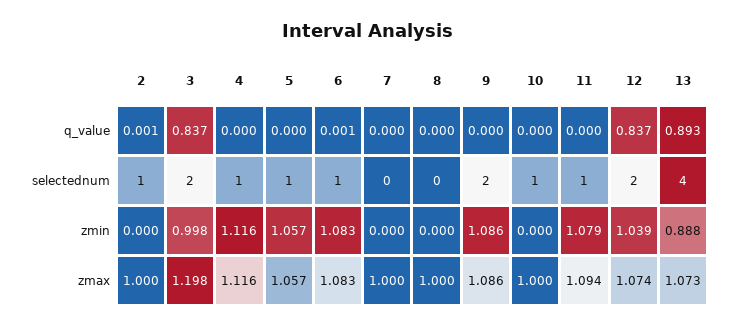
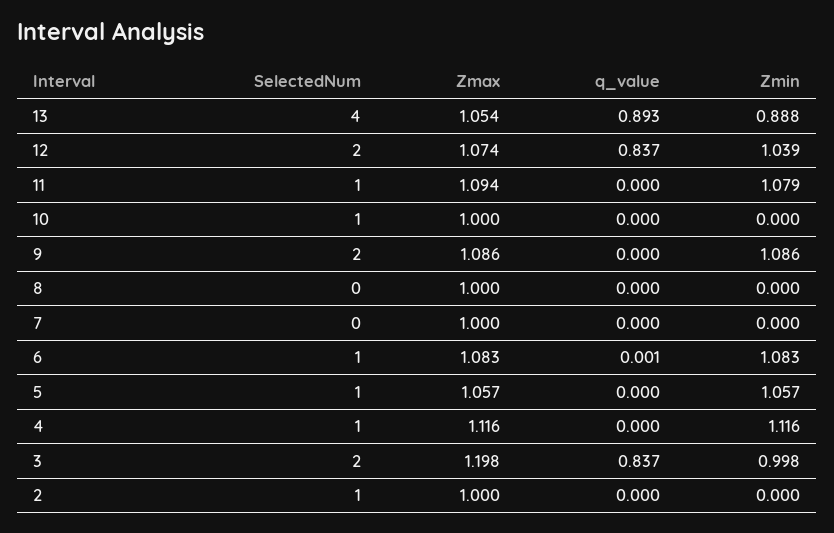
  {
    "2": {
-     "q_value": 0.001,
+     "q_value": 0,
      "selectednum": 1,
      "zmin": 0,
      "zmax": 1
    },
    "3": {
      "q_value": 0.837,
      "selectednum": 2,
      "zmin": 0.998,
      "zmax": 1.198
    },
    "4": {
      "q_value": 0,
      "selectednum": 1,
      "zmin": 1.116,
      "zmax": 1.116
    },
    "5": {
      "q_value": 0,
      "selectednum": 1,
      "zmin": 1.057,
      "zmax": 1.057
    },
    "6": {
      "q_value": 0.001,
      "selectednum": 1,
      "zmin": 1.083,
      "zmax": 1.083
    },
    "7": {
      "q_value": 0,
      "selectednum": 0,
      "zmin": 0,
      "zmax": 1
    },
    "8": {
      "q_value": 0,
      "selectednum": 0,
      "zmin": 0,
      "zmax": 1
    },
    "9": {
      "q_value": 0,
      "selectednum": 2,
      "zmin": 1.086,
      "zmax": 1.086
    },
    "10": {
      "q_value": 0,
      "selectednum": 1,
      "zmin": 0,
      "zmax": 1
    },
    "11": {
      "q_value": 0,
      "selectednum": 1,
      "zmin": 1.079,
      "zmax": 1.094
    },
    "12": {
      "q_value": 0.837,
      "selectednum": 2,
      "zmin": 1.039,
      "zmax": 1.074
    },
    "13": {
      "q_value": 0.893,
      "selectednum": 4,
      "zmin": 0.888,
-     "zmax": 1.073
+     "zmax": 1.054
    }
  }

